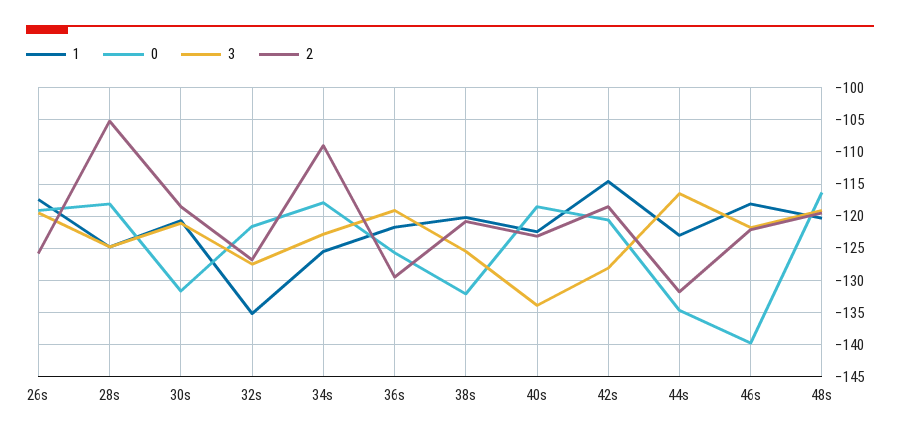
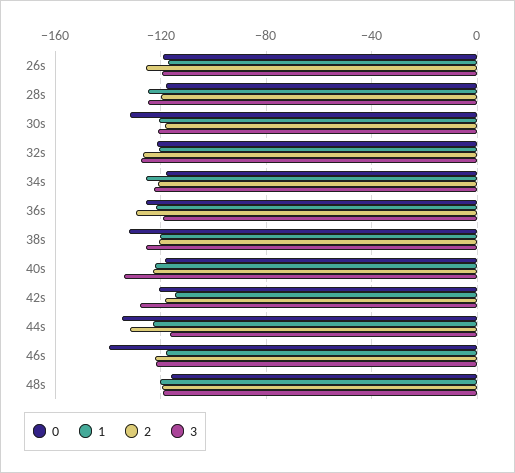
  {
    "1": {
      "26s": -117,
      "28s": -125,
      "30s": -121,
-     "32s": -135,
+     "32s": -120,
      "34s": -126,
      "36s": -122,
      "38s": -120,
      "40s": -122,
      "42s": -115,
      "44s": -123,
      "46s": -118,
      "48s": -120
    },
    "0": {
      "26s": -119,
      "28s": -118,
      "30s": -132,
      "32s": -122,
      "34s": -118,
      "36s": -126,
      "38s": -132,
      "40s": -119,
      "42s": -121,
      "44s": -135,
      "46s": -140,
      "48s": -116
    },
    "3": {
      "26s": -120,
      "28s": -125,
      "30s": -121,
      "32s": -128,
      "34s": -123,
      "36s": -119,
      "38s": -126,
      "40s": -134,
      "42s": -128,
      "44s": -117,
      "46s": -122,
      "48s": -119
    },
    "2": {
      "26s": -126,
-     "28s": -105,
+     "28s": -120,
      "30s": -119,
      "32s": -127,
-     "34s": -109,
+     "34s": -120,
      "36s": -130,
      "38s": -121,
      "40s": -123,
      "42s": -119,
      "44s": -132,
      "46s": -122,
      "48s": -120
    }
  }

